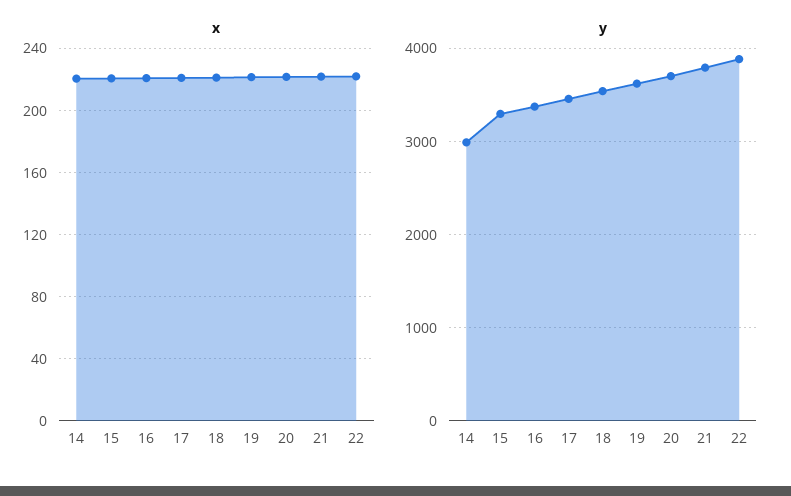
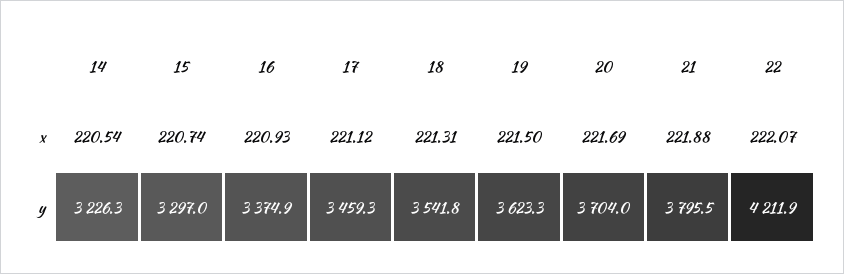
  {
    "x": {
      "14": 220.54,
      "15": 220.74,
      "16": 220.93,
      "17": 221.12,
      "18": 221.31,
      "19": 221.5,
      "20": 221.69,
      "21": 221.88,
      "22": 222.07
    },
    "y": {
-     "14": 3000,
+     "14": 3226.3,
      "15": 3297,
      "16": 3374.9,
      "17": 3459.3,
      "18": 3541.8,
      "19": 3623.3,
      "20": 3704,
      "21": 3795.5,
-     "22": 3900
+     "22": 4211.9
    }
  }

